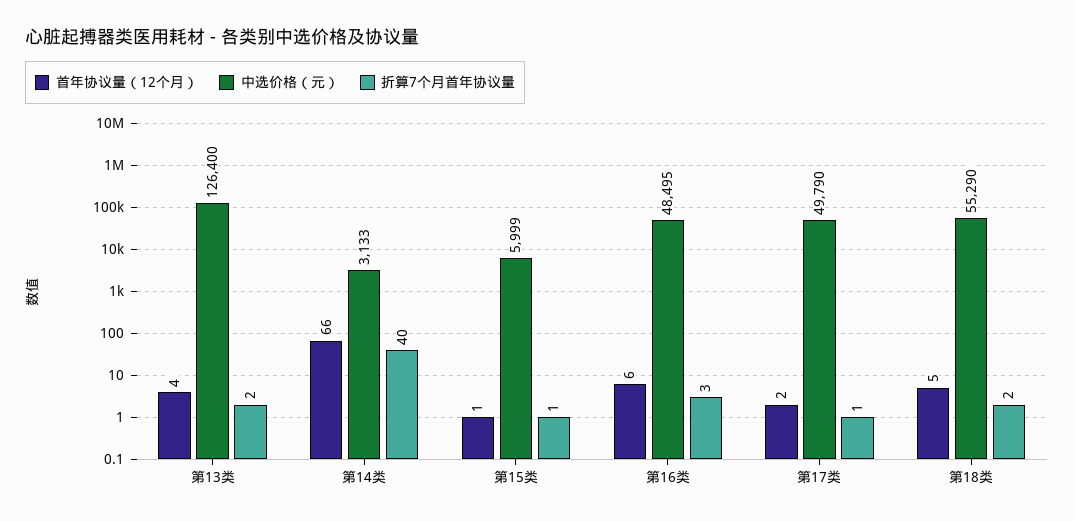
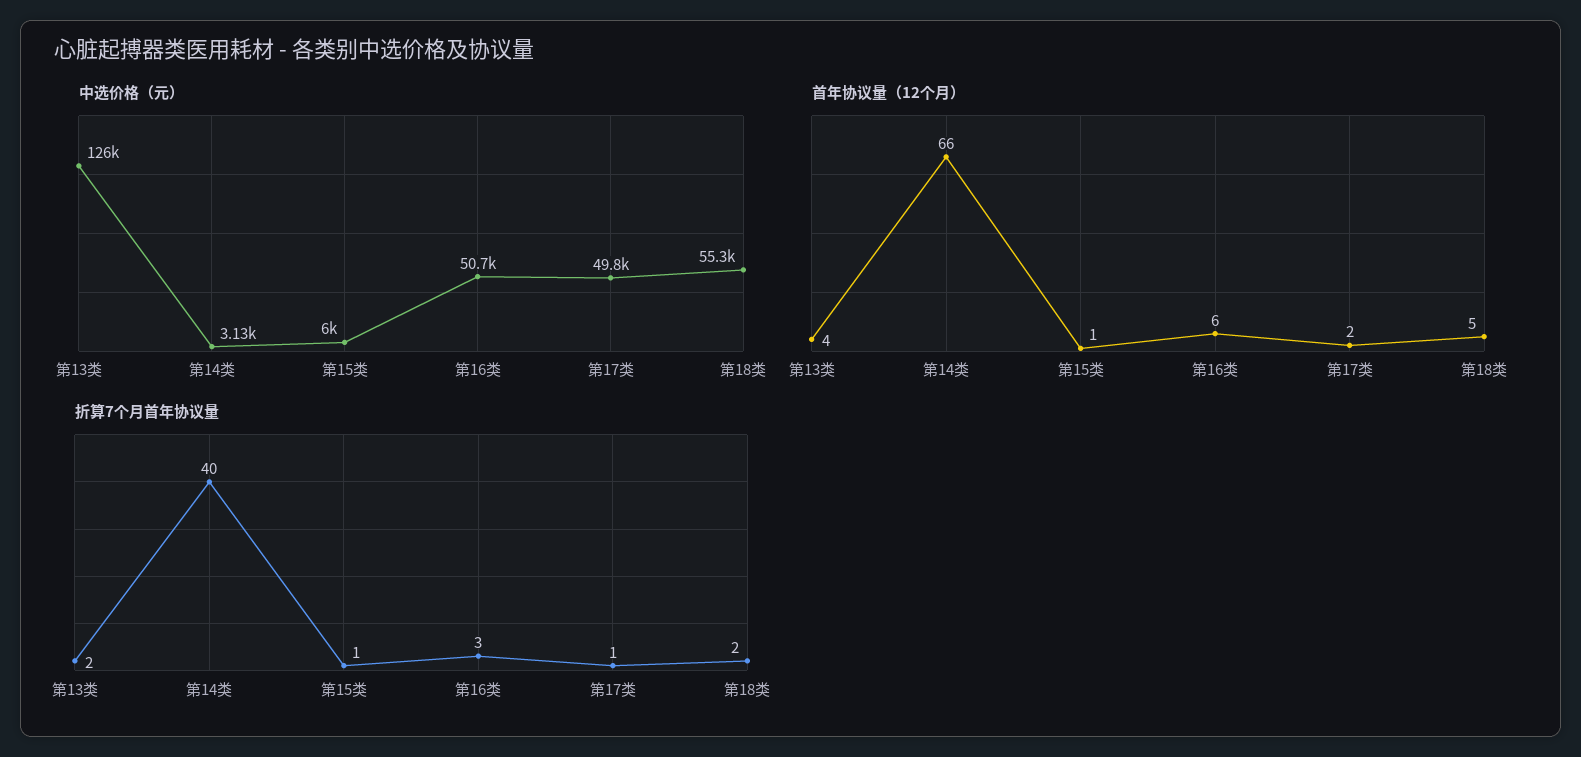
  {
    "首年协议量（12个月）": {
      "第13类": 4,
      "第14类": 66,
      "第15类": 1,
      "第16类": 6,
      "第17类": 2,
      "第18类": 5
    },
    "中选价格（元）": {
      "第13类": 126400,
      "第14类": 3133,
      "第15类": 5999,
-     "第16类": 48495,
+     "第16类": 50700,
      "第17类": 49790,
      "第18类": 55290
    },
    "折算7个月首年协议量": {
      "第13类": 2,
      "第14类": 40,
      "第15类": 1,
      "第16类": 3,
      "第17类": 1,
      "第18类": 2
    }
  }

